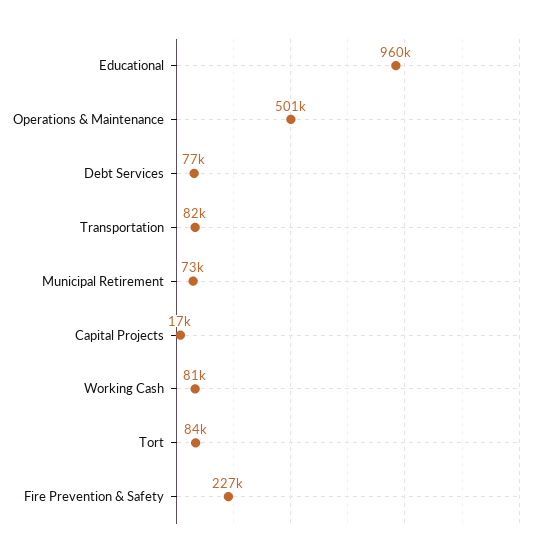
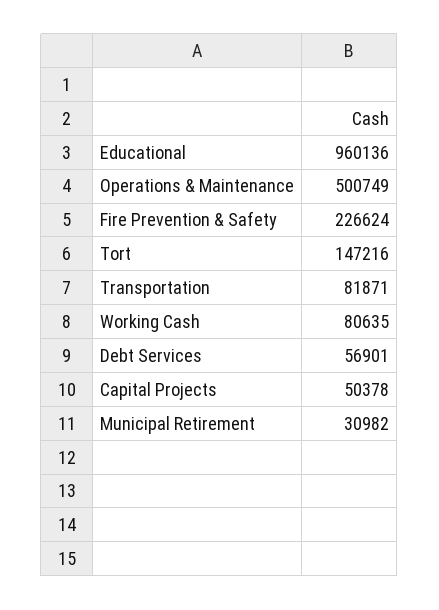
  {
    "Educational": 960136,
    "Operations & Maintenance": 500749,
-   "Debt Services": 77000,
+   "Debt Services": 56901,
    "Transportation": 81871,
-   "Municipal Retirement": 73000,
+   "Municipal Retirement": 30982,
-   "Capital Projects": 17000,
+   "Capital Projects": 50378,
    "Working Cash": 80635,
-   "Tort": 84000,
+   "Tort": 147216,
    "Fire Prevention & Safety": 226624
  }

